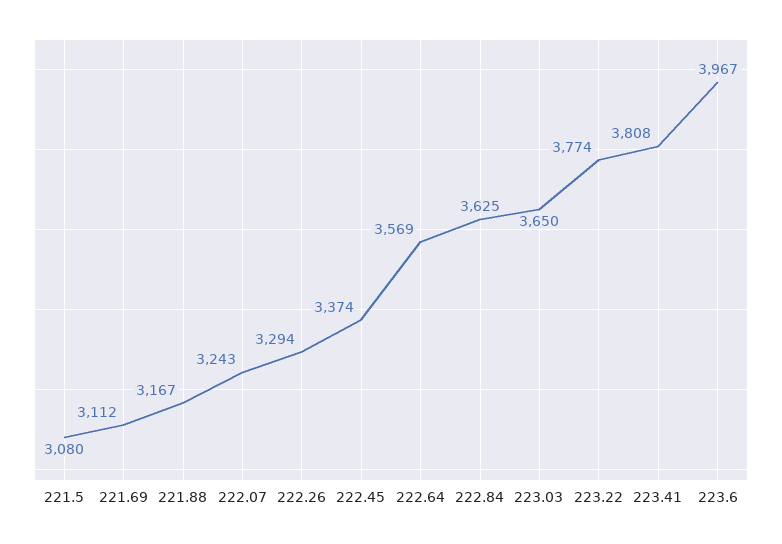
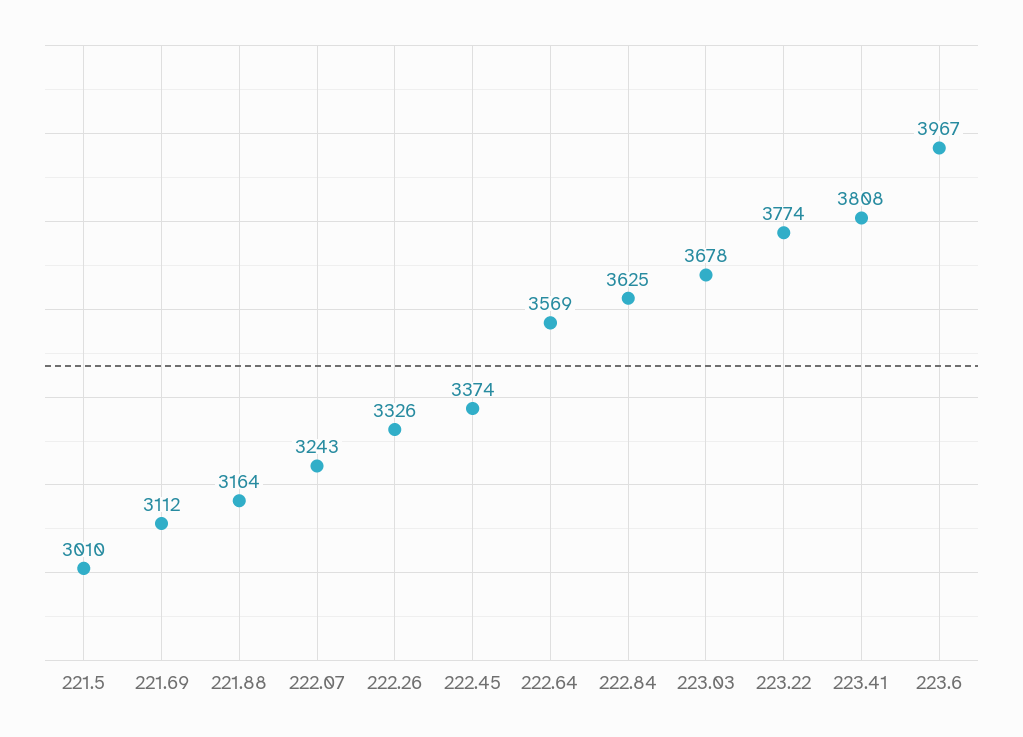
  {
-   "221.5": 3080,
+   "221.5": 3010,
    "221.69": 3112,
-   "221.88": 3167,
+   "221.88": 3164,
    "222.07": 3243,
-   "222.26": 3294,
+   "222.26": 3326,
    "222.45": 3374,
    "222.64": 3569,
    "222.84": 3625,
-   "223.03": 3650,
+   "223.03": 3678,
    "223.22": 3774,
    "223.41": 3808,
    "223.6": 3967
  }

